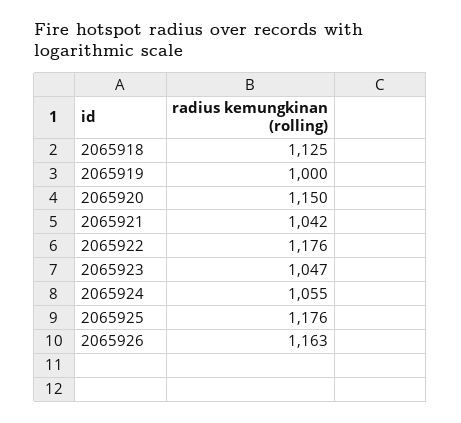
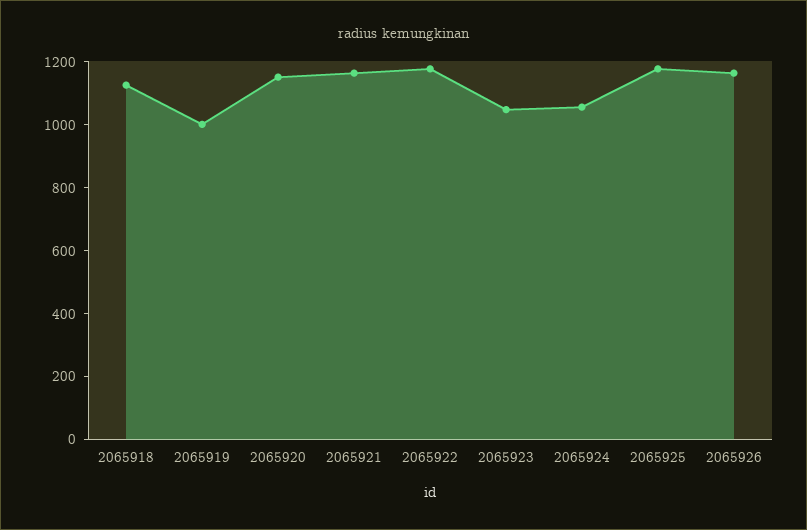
  {
    "2065918": 1125,
    "2065919": 1000,
    "2065920": 1150,
-   "2065921": 1042,
+   "2065921": 1150,
    "2065922": 1176,
    "2065923": 1047,
    "2065924": 1055,
    "2065925": 1176,
    "2065926": 1163
  }

